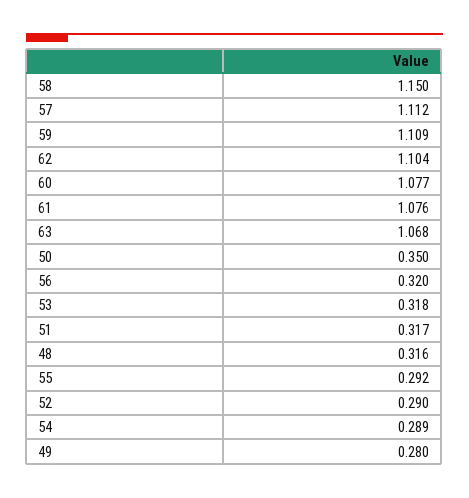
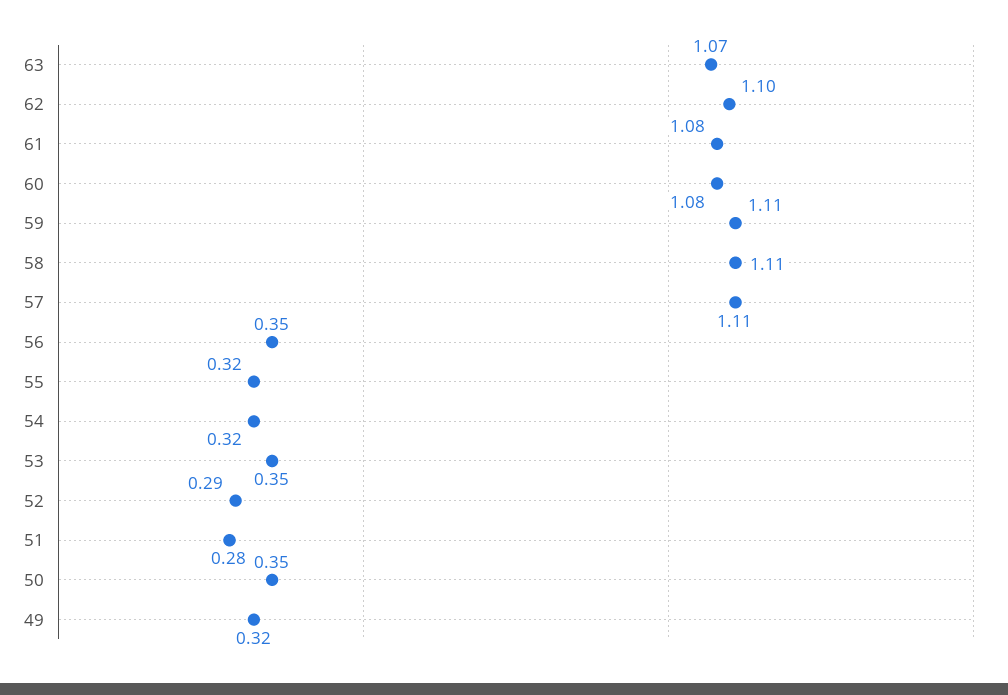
  {
-   "58": 1.15,
+   "58": 1.11,
    "57": 1.112,
    "59": 1.109,
    "62": 1.104,
    "60": 1.077,
    "61": 1.076,
    "63": 1.068,
    "50": 0.35,
-   "56": 0.32,
+   "56": 0.35,
-   "53": 0.318,
+   "53": 0.35,
-   "51": 0.317,
+   "51": 0.28,
-   "48": 0.316,
-   "55": 0.292,
+   "55": 0.32,
    "52": 0.29,
-   "54": 0.289,
+   "54": 0.32,
-   "49": 0.28
+   "49": 0.32
  }

